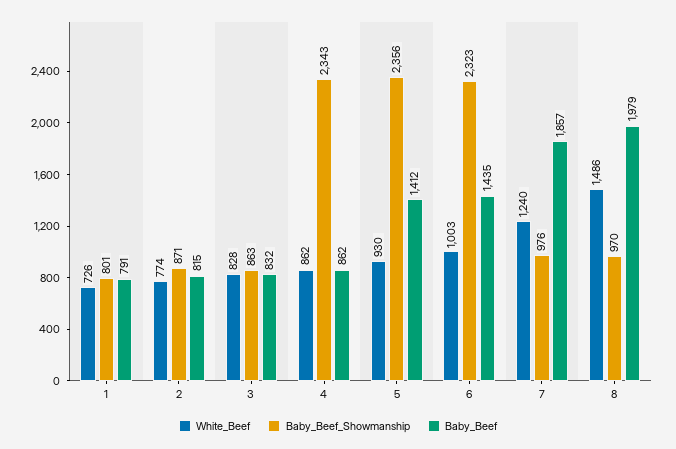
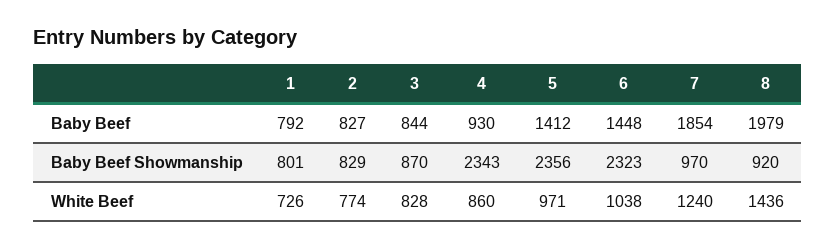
  {
    "White_Beef": {
      "1": 726,
      "2": 774,
      "3": 828,
-     "4": 862,
+     "4": 860,
-     "5": 930,
+     "5": 971,
-     "6": 1003,
+     "6": 1038,
      "7": 1240,
-     "8": 1486
+     "8": 1436
    },
    "Baby_Beef_Showmanship": {
      "1": 801,
-     "2": 871,
+     "2": 829,
-     "3": 863,
+     "3": 870,
      "4": 2343,
      "5": 2356,
      "6": 2323,
-     "7": 976,
+     "7": 970,
-     "8": 970
+     "8": 920
    },
    "Baby_Beef": {
-     "1": 791,
+     "1": 792,
-     "2": 815,
+     "2": 827,
-     "3": 832,
+     "3": 844,
-     "4": 862,
+     "4": 930,
      "5": 1412,
-     "6": 1435,
+     "6": 1448,
-     "7": 1857,
+     "7": 1854,
      "8": 1979
    }
  }

